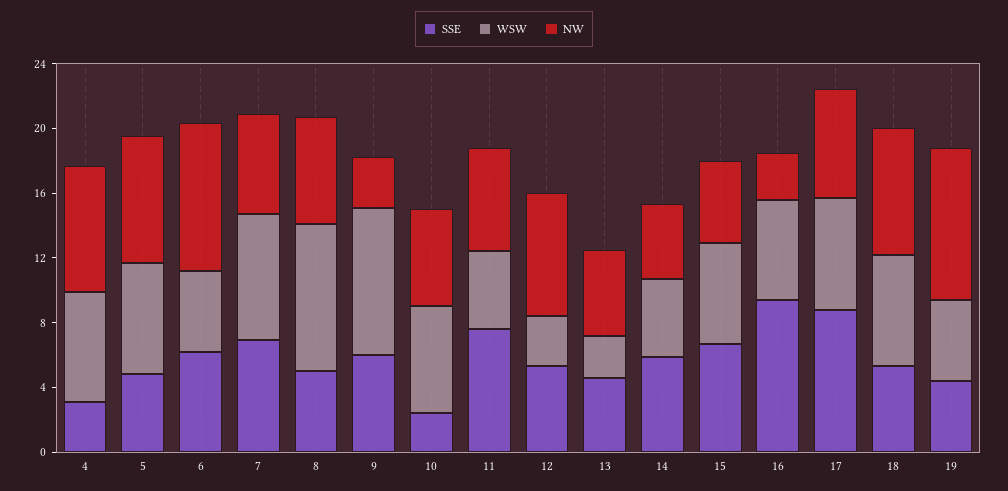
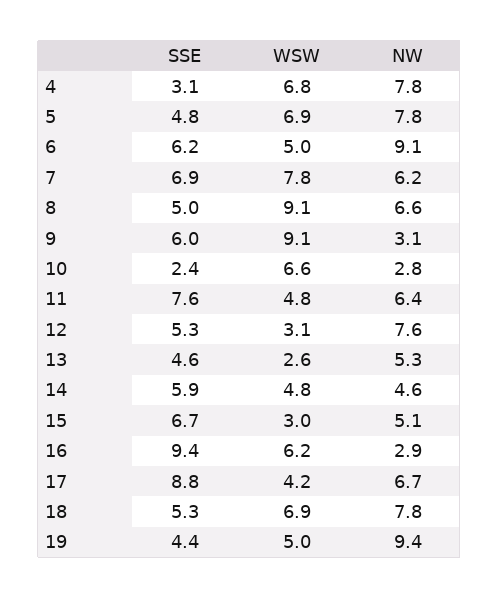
  {
    "SSE": {
      "4": 3.1,
      "5": 4.8,
      "6": 6.2,
      "7": 6.9,
      "8": 5,
      "9": 6,
      "10": 2.4,
      "11": 7.6,
      "12": 5.3,
      "13": 4.6,
      "14": 5.9,
      "15": 6.7,
      "16": 9.4,
      "17": 8.8,
      "18": 5.3,
      "19": 4.4
    },
    "WSW": {
      "4": 6.8,
      "5": 6.9,
      "6": 5,
      "7": 7.8,
      "8": 9.1,
      "9": 9.1,
      "10": 6.6,
      "11": 4.8,
      "12": 3.1,
      "13": 2.6,
      "14": 4.8,
-     "15": 6,
+     "15": 3,
      "16": 6.2,
-     "17": 7,
+     "17": 4.2,
      "18": 6.9,
      "19": 5
    },
    "NW": {
      "4": 7.8,
      "5": 7.8,
      "6": 9.1,
      "7": 6.2,
      "8": 6.6,
      "9": 3.1,
-     "10": 6,
+     "10": 2.8,
      "11": 6.4,
      "12": 7.6,
      "13": 5.3,
      "14": 4.6,
      "15": 5.1,
      "16": 2.9,
      "17": 6.7,
      "18": 7.8,
      "19": 9.4
    }
  }

